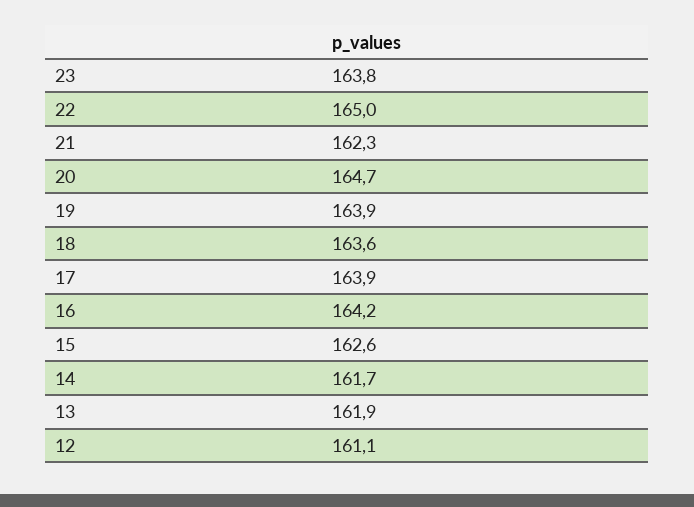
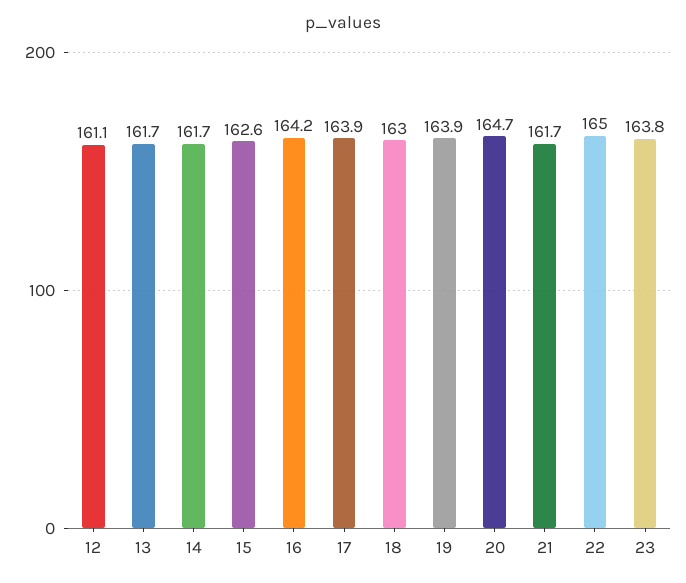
  {
    "23": 163.8,
    "22": 165,
-   "21": 162.3,
+   "21": 161.7,
    "20": 164.7,
    "19": 163.9,
-   "18": 163.6,
+   "18": 163,
    "17": 163.9,
    "16": 164.2,
    "15": 162.6,
    "14": 161.7,
-   "13": 161.9,
+   "13": 161.7,
    "12": 161.1
  }

